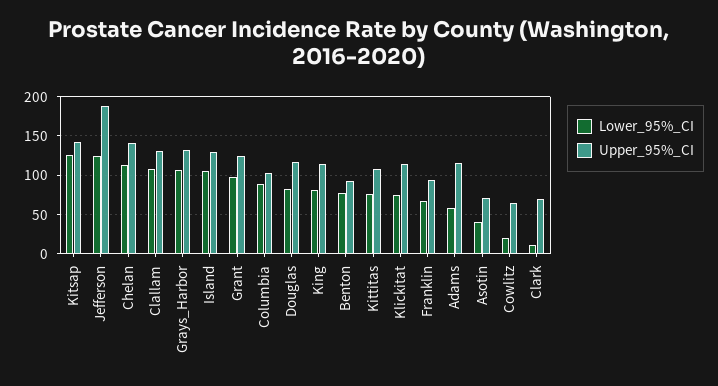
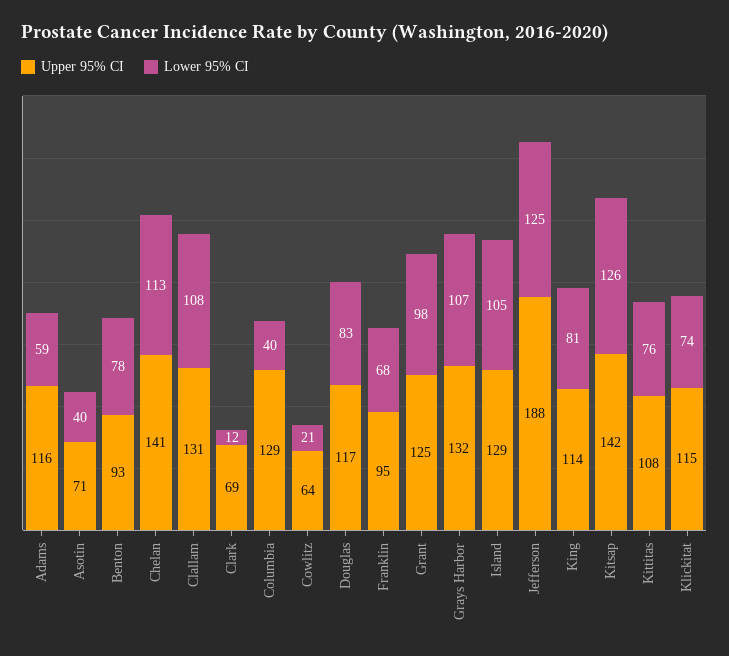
  {
    "Lower_95%_CI": {
      "Kitsap": 126,
      "Jefferson": 125,
      "Chelan": 113,
      "Clallam": 108,
      "Grays_Harbor": 107,
      "Island": 105,
      "Grant": 98,
-     "Columbia": 90,
+     "Columbia": 40,
      "Douglas": 83,
      "King": 81,
      "Benton": 78,
      "Kittitas": 76,
      "Klickitat": 74,
      "Franklin": 68,
      "Adams": 59,
      "Asotin": 40,
      "Cowlitz": 21,
      "Clark": 12
    },
    "Upper_95%_CI": {
      "Kitsap": 142,
      "Jefferson": 188,
      "Chelan": 141,
      "Clallam": 131,
      "Grays_Harbor": 132,
      "Island": 129,
      "Grant": 125,
-     "Columbia": 100,
+     "Columbia": 129,
      "Douglas": 117,
      "King": 114,
      "Benton": 93,
      "Kittitas": 108,
      "Klickitat": 115,
      "Franklin": 95,
      "Adams": 116,
      "Asotin": 71,
      "Cowlitz": 64,
      "Clark": 69
    }
  }

